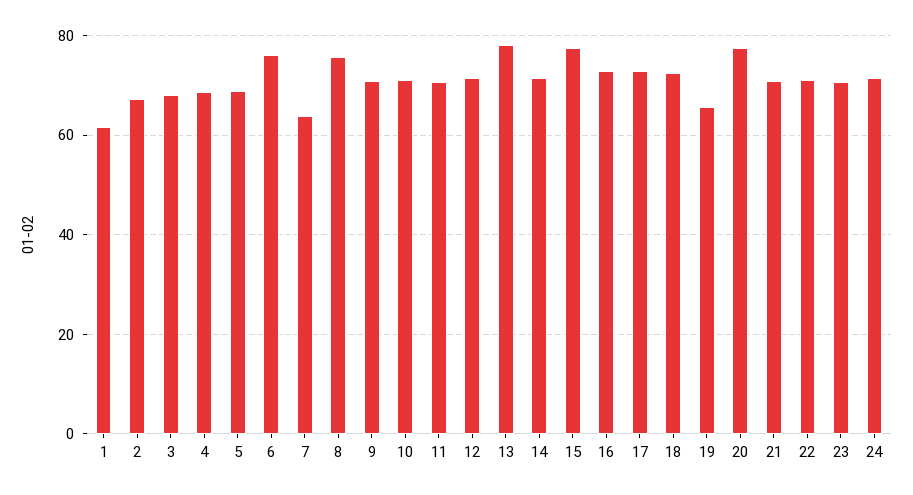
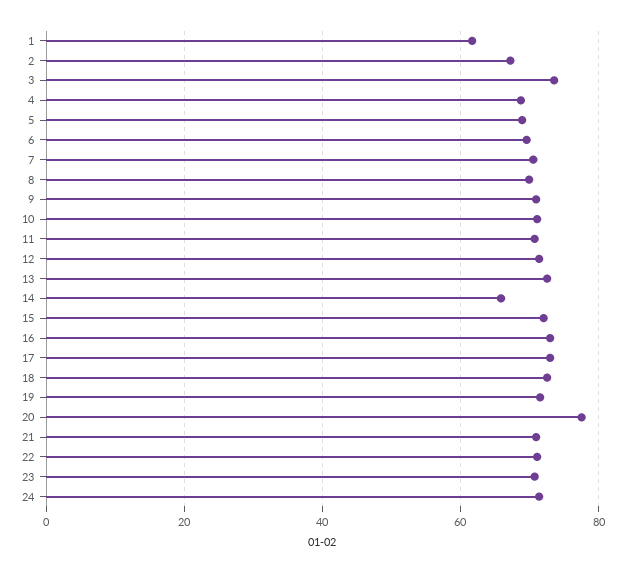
  {
    "1": 62,
    "2": 68,
-   "3": 68,
+   "3": 74,
    "4": 68,
    "5": 68,
-   "6": 76,
+   "6": 70,
-   "7": 64,
+   "7": 70,
-   "8": 76,
+   "8": 70,
    "9": 70,
    "10": 72,
    "11": 70,
    "12": 72,
-   "13": 78,
+   "13": 72,
-   "14": 72,
+   "14": 66,
-   "15": 78,
+   "15": 72,
    "16": 72,
    "17": 72,
    "18": 72,
-   "19": 66,
+   "19": 72,
    "20": 78,
    "21": 70,
    "22": 72,
    "23": 70,
    "24": 72
  }

